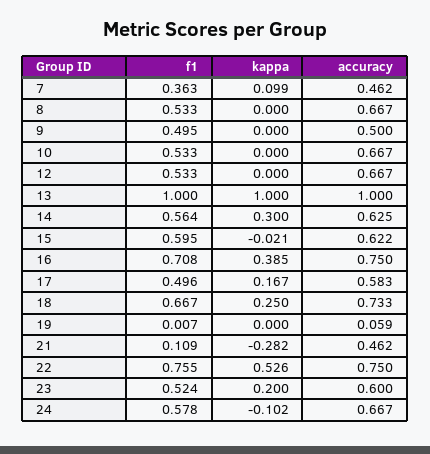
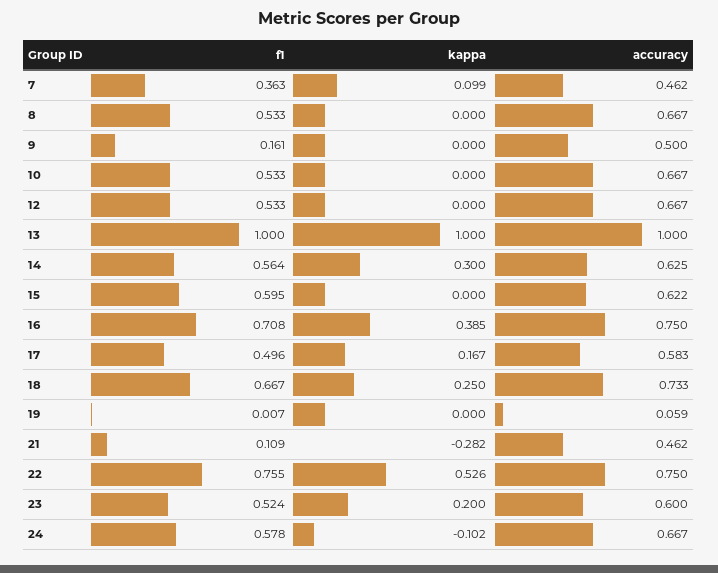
  {
    "f1": {
      "7": 0.363,
      "8": 0.533,
-     "9": 0.495,
+     "9": 0.161,
      "10": 0.533,
      "12": 0.533,
      "13": 1,
      "14": 0.564,
      "15": 0.595,
      "16": 0.708,
      "17": 0.496,
      "18": 0.667,
      "19": 0.007,
      "21": 0.109,
      "22": 0.755,
      "23": 0.524,
      "24": 0.578
    },
    "kappa": {
      "7": 0.099,
      "8": 0,
      "9": 0,
      "10": 0,
      "12": 0,
      "13": 1,
      "14": 0.3,
-     "15": -0.021,
+     "15": 0,
      "16": 0.385,
      "17": 0.167,
      "18": 0.25,
      "19": 0,
      "21": -0.282,
      "22": 0.526,
      "23": 0.2,
      "24": -0.102
    },
    "accuracy": {
      "7": 0.462,
      "8": 0.667,
      "9": 0.5,
      "10": 0.667,
      "12": 0.667,
      "13": 1,
      "14": 0.625,
      "15": 0.622,
      "16": 0.75,
      "17": 0.583,
      "18": 0.733,
      "19": 0.059,
      "21": 0.462,
      "22": 0.75,
      "23": 0.6,
      "24": 0.667
    }
  }

